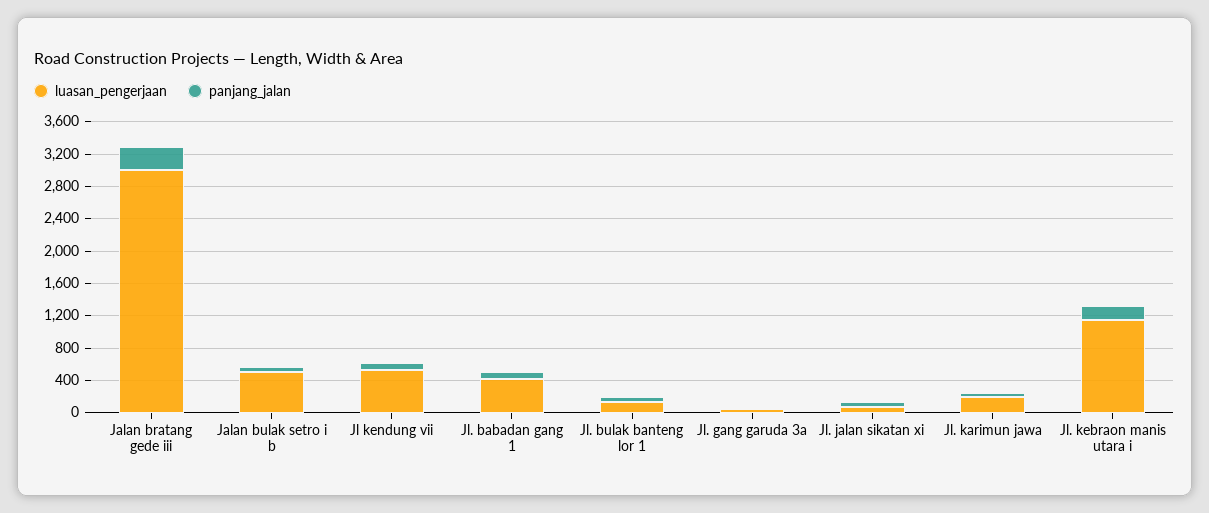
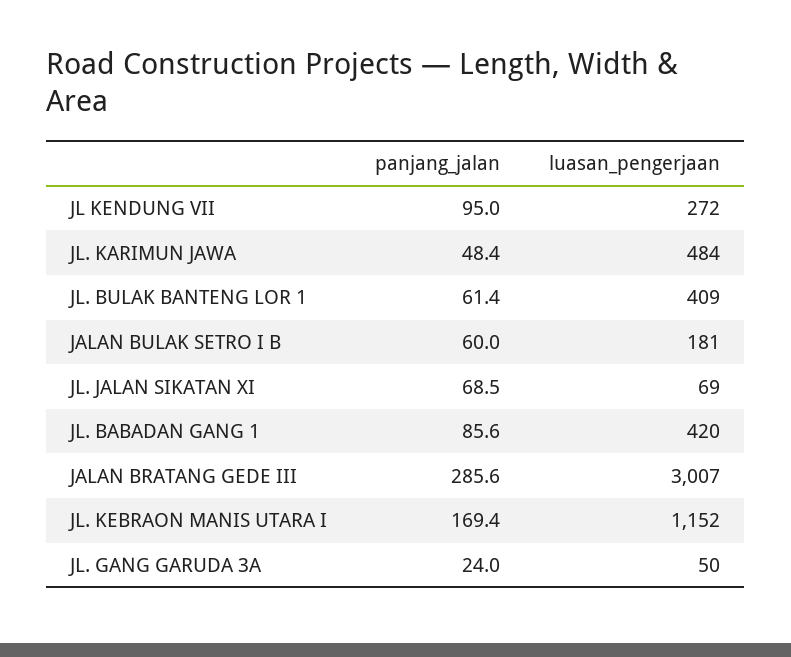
  {
    "luasan_pengerjaan": {
      "Jalan bratang gede iii": 3007,
-     "Jalan bulak setro i b": 500,
+     "Jalan bulak setro i b": 181,
-     "Jl kendung vii": 500,
+     "Jl kendung vii": 272,
      "Jl. babadan gang 1": 420,
-     "Jl. bulak banteng lor 1": 100,
+     "Jl. bulak banteng lor 1": 409,
      "Jl. gang garuda 3a": 50,
      "Jl. jalan sikatan xi": 69,
-     "Jl. karimun jawa": 200,
+     "Jl. karimun jawa": 484,
      "Jl. kebraon manis utara i": 1152
    },
    "panjang_jalan": {
      "Jalan bratang gede iii": 285.6,
      "Jalan bulak setro i b": 60,
      "Jl kendung vii": 95,
      "Jl. babadan gang 1": 85.6,
      "Jl. bulak banteng lor 1": 61.4,
      "Jl. gang garuda 3a": 24,
      "Jl. jalan sikatan xi": 68.5,
      "Jl. karimun jawa": 48.4,
      "Jl. kebraon manis utara i": 169.4
    }
  }

